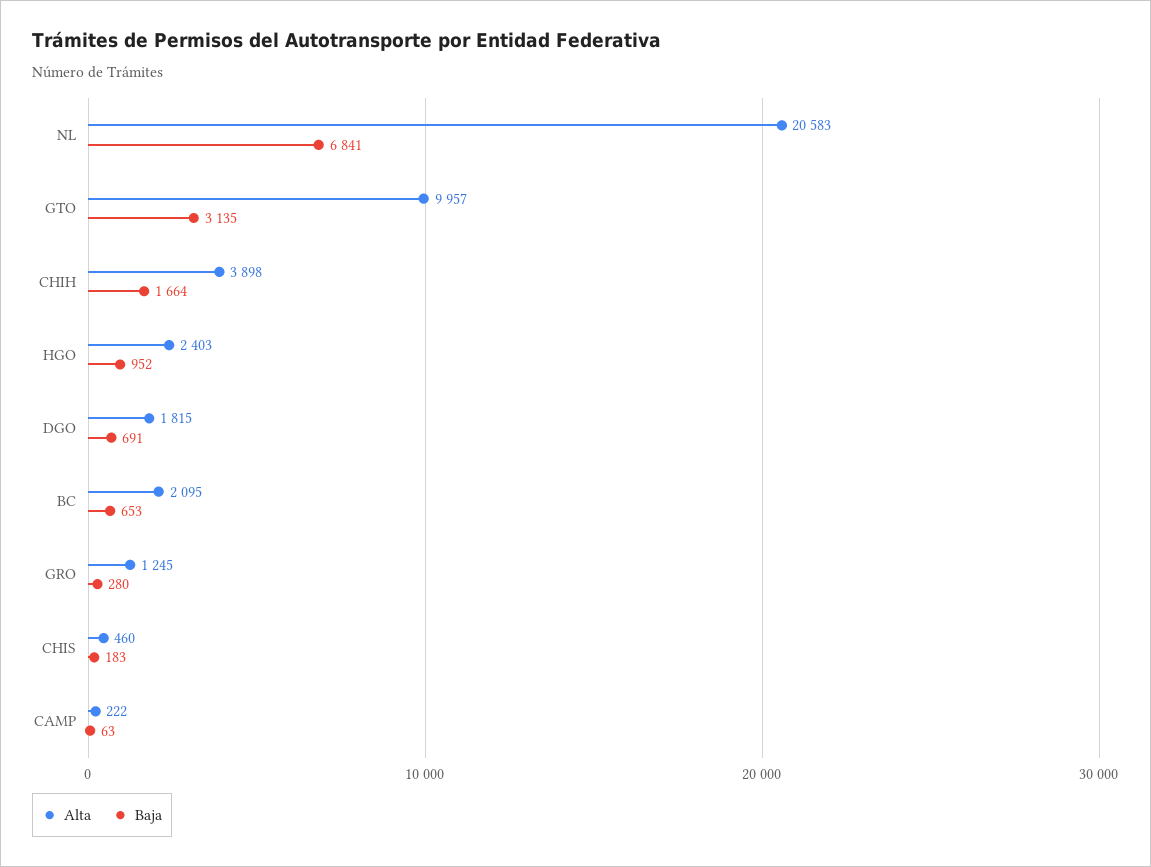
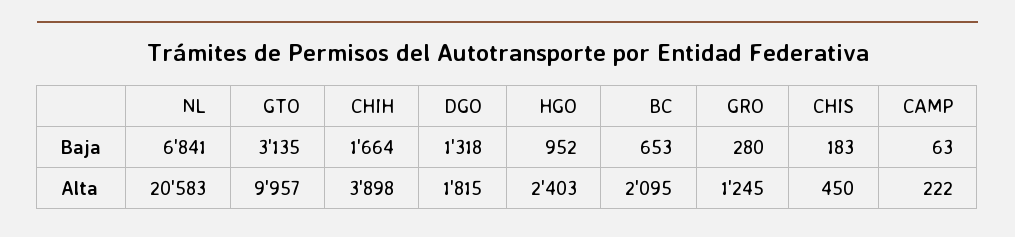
  {
    "Alta": {
      "NL": 20583,
      "GTO": 9957,
      "CHIH": 3898,
      "HGO": 2403,
      "DGO": 1815,
      "BC": 2095,
      "GRO": 1245,
-     "CHIS": 460,
+     "CHIS": 450,
      "CAMP": 222
    },
    "Baja": {
      "NL": 6841,
      "GTO": 3135,
      "CHIH": 1664,
      "HGO": 952,
-     "DGO": 691,
+     "DGO": 1318,
      "BC": 653,
      "GRO": 280,
      "CHIS": 183,
      "CAMP": 63
    }
  }

